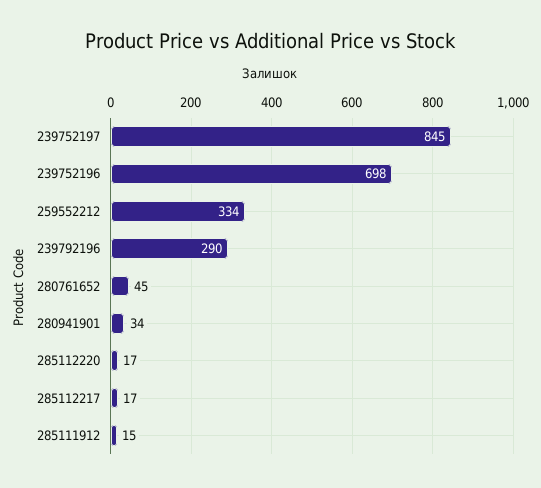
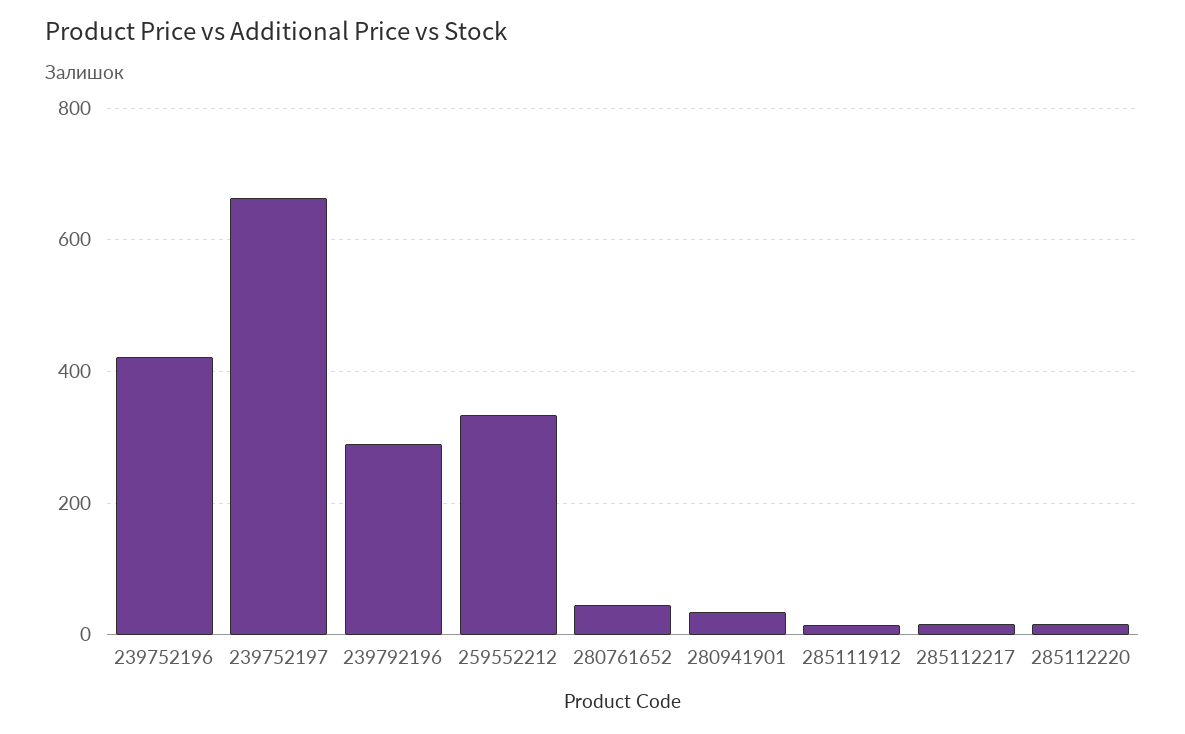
  {
-   "239752197": 845,
+   "239752197": 660,
-   "239752196": 698,
+   "239752196": 420,
    "259552212": 334,
    "239792196": 290,
    "280761652": 45,
    "280941901": 34,
    "285112220": 17,
    "285112217": 17,
    "285111912": 15
  }

